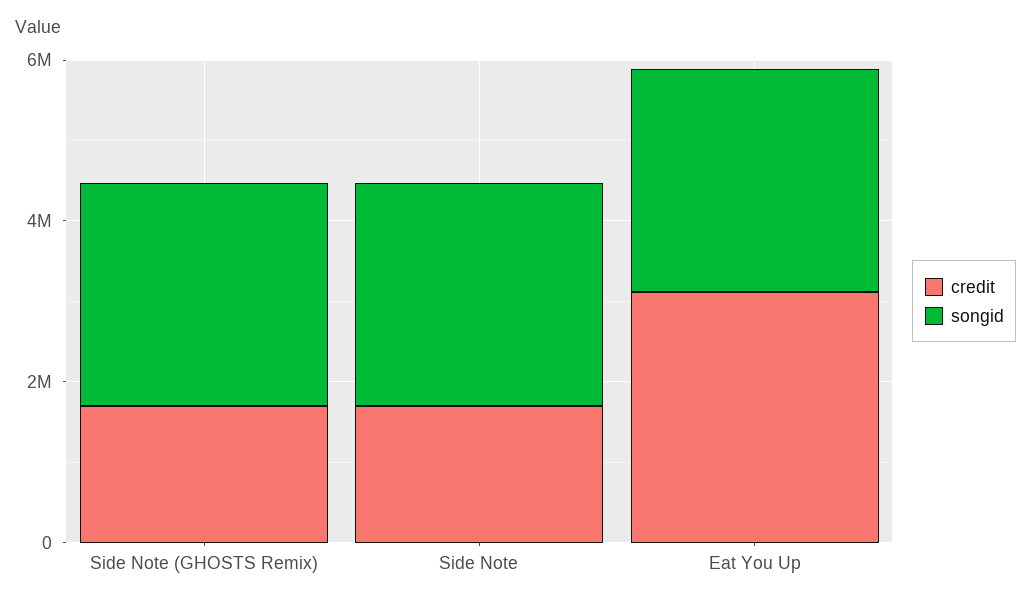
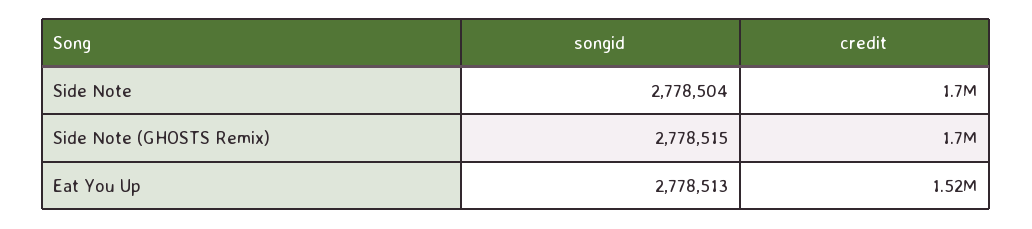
  {
    "credit": {
      "Side Note (GHOSTS Remix)": 1700000,
      "Side Note": 1700000,
-     "Eat You Up": 3000000
+     "Eat You Up": 1520000
    },
    "songid": {
      "Side Note (GHOSTS Remix)": 2778515,
      "Side Note": 2778504,
      "Eat You Up": 2778513
    }
  }

